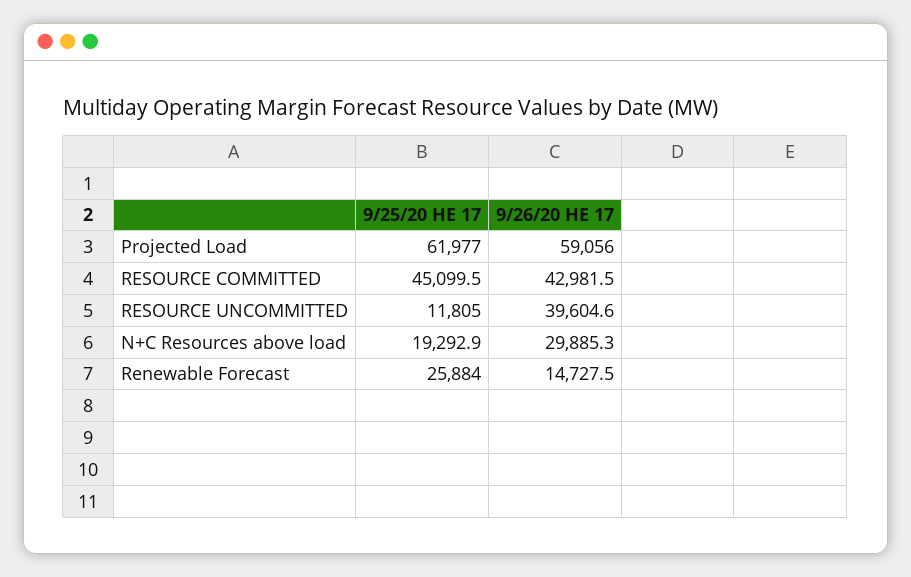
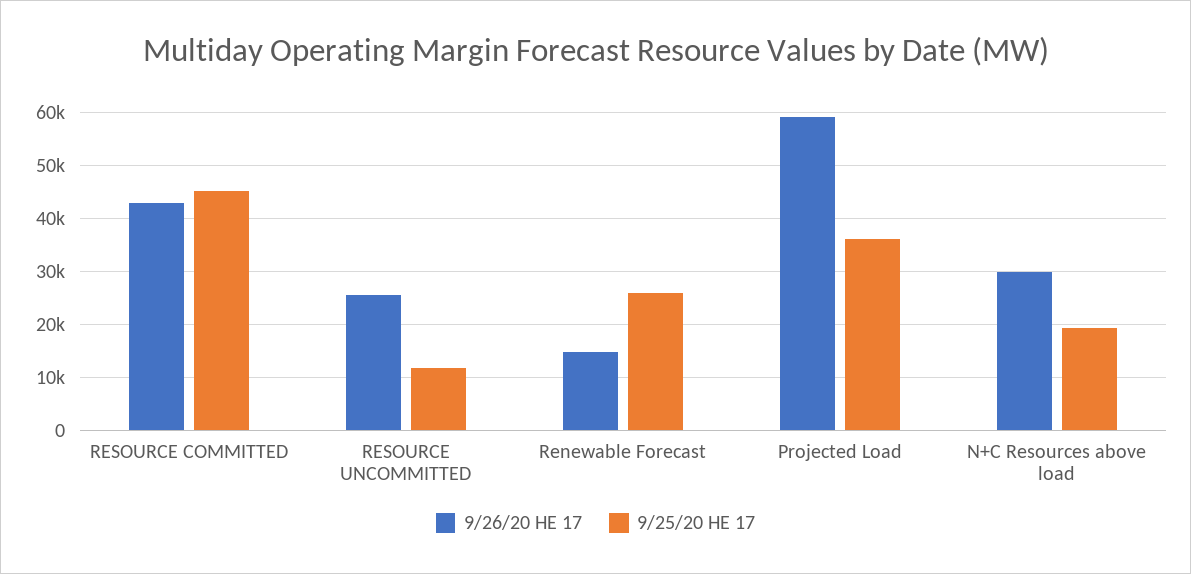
  {
    "9/25/20 HE 17": {
-     "Projected Load": 61977,
+     "Projected Load": 36000,
      "RESOURCE COMMITTED": 45099.5,
      "RESOURCE UNCOMMITTED": 11805,
      "N+C Resources above load": 19292.9,
      "Renewable Forecast": 25884
    },
    "9/26/20 HE 17": {
      "Projected Load": 59056,
      "RESOURCE COMMITTED": 42981.5,
-     "RESOURCE UNCOMMITTED": 39604.6,
+     "RESOURCE UNCOMMITTED": 26000,
      "N+C Resources above load": 29885.3,
      "Renewable Forecast": 14727.5
    }
  }

